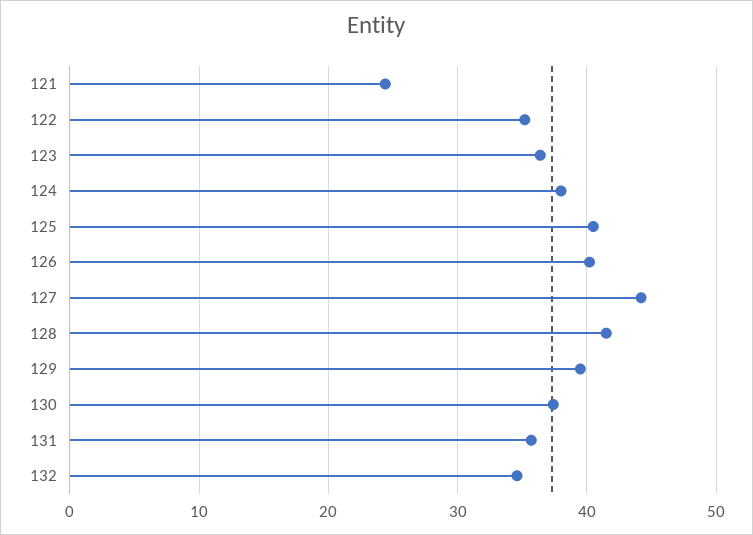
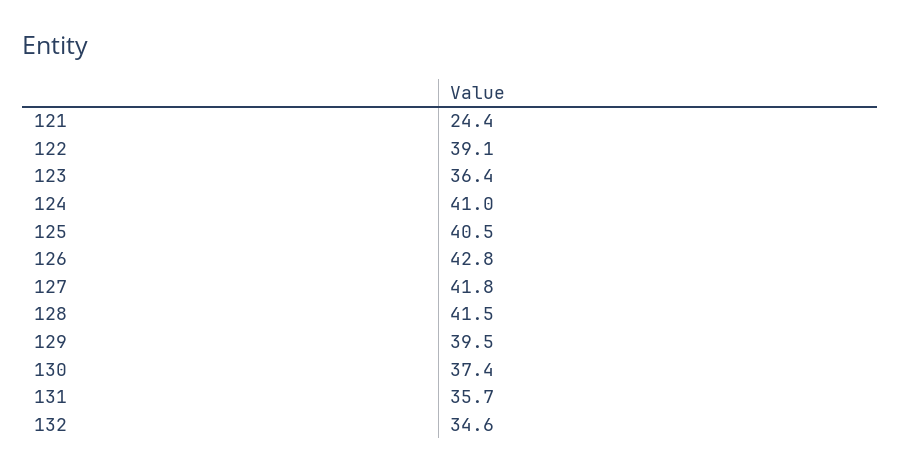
  {
    "121": 24.4,
-   "122": 35,
+   "122": 39.1,
    "123": 36.4,
-   "124": 38,
+   "124": 41,
    "125": 40.5,
-   "126": 40,
+   "126": 42.8,
-   "127": 44,
+   "127": 41.8,
    "128": 41.5,
    "129": 39.5,
    "130": 37.4,
    "131": 35.7,
    "132": 34.6
  }

